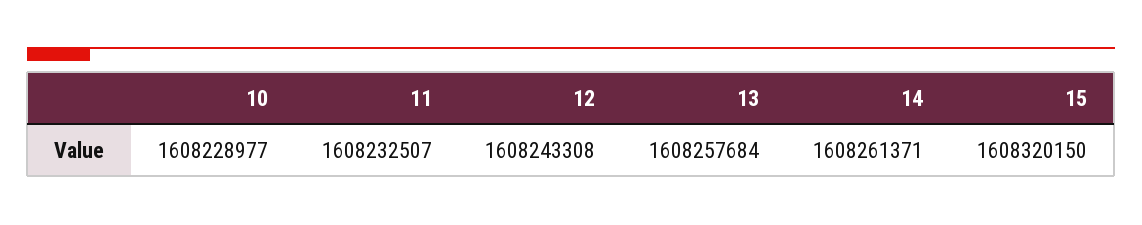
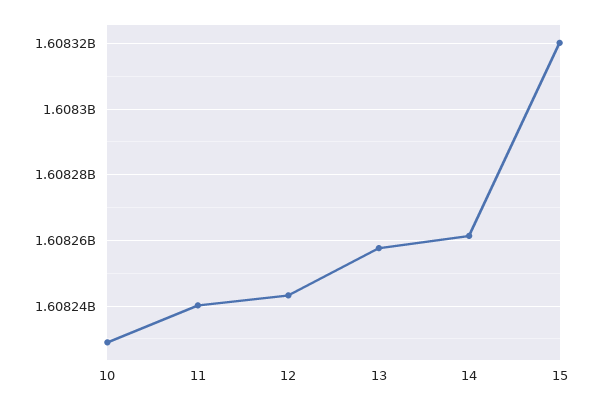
  {
    "10": 1608228977,
-   "11": 1608232507,
+   "11": 1608240000,
    "12": 1608243308,
    "13": 1608257684,
    "14": 1608261371,
    "15": 1608320150
  }

